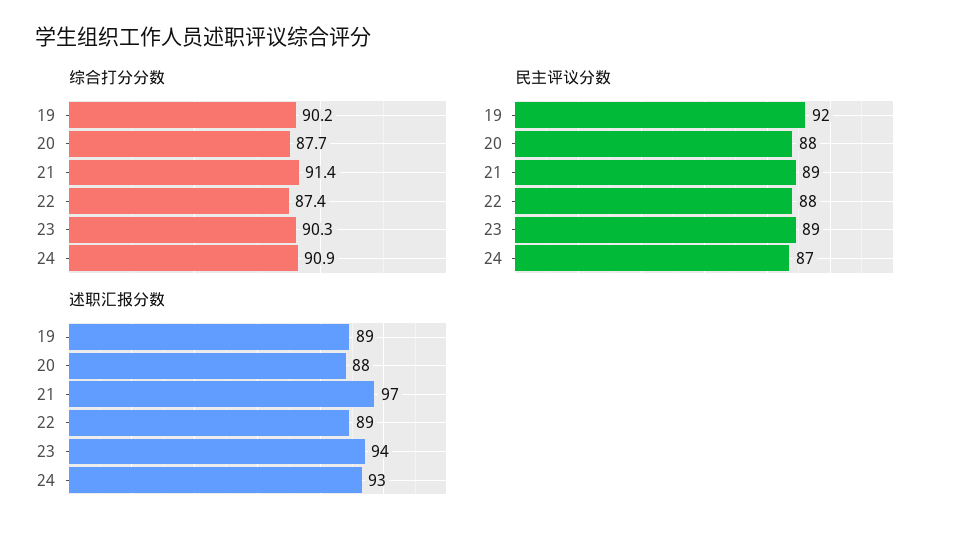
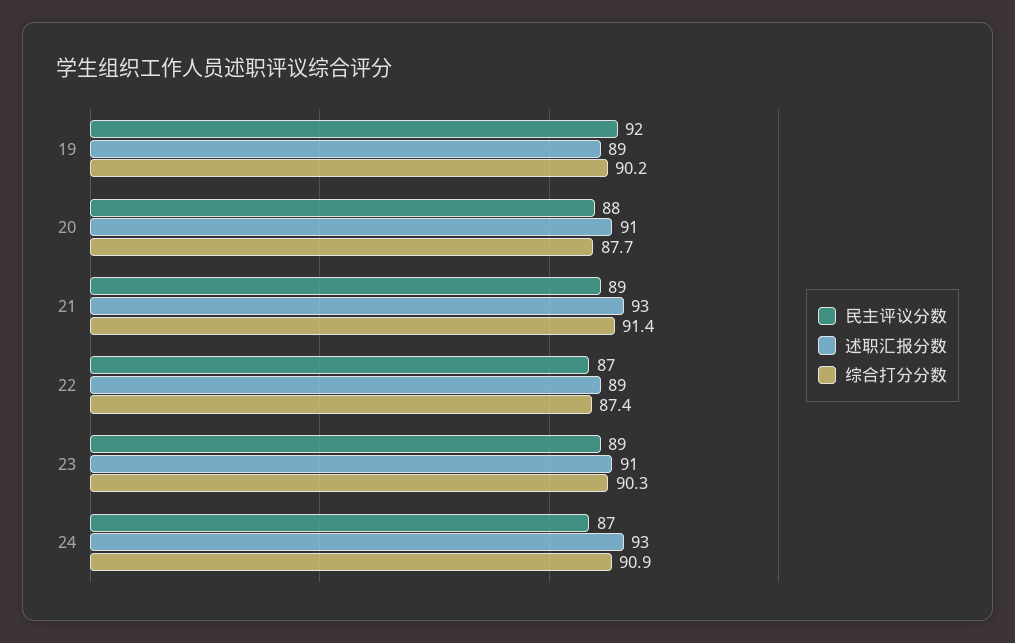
  {
    "综合打分分数": {
      "19": 90.2,
      "20": 87.7,
      "21": 91.4,
      "22": 87.4,
      "23": 90.3,
      "24": 90.9
    },
    "民主评议分数": {
      "19": 92,
      "20": 88,
      "21": 89,
-     "22": 88,
+     "22": 87,
      "23": 89,
      "24": 87
    },
    "述职汇报分数": {
      "19": 89,
-     "20": 88,
+     "20": 91,
-     "21": 97,
+     "21": 93,
      "22": 89,
-     "23": 94,
+     "23": 91,
      "24": 93
    }
  }

